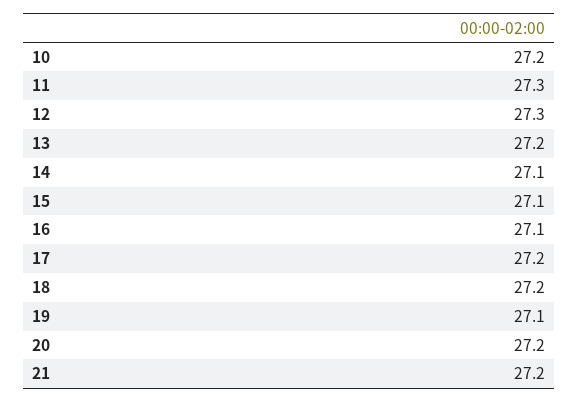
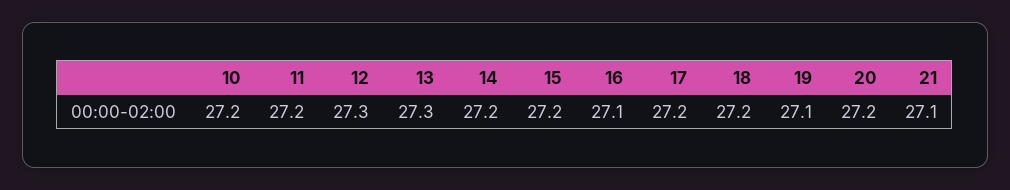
  {
    "10": 27.2,
-   "11": 27.3,
+   "11": 27.2,
    "12": 27.3,
-   "13": 27.2,
+   "13": 27.3,
-   "14": 27.1,
+   "14": 27.2,
-   "15": 27.1,
+   "15": 27.2,
    "16": 27.1,
    "17": 27.2,
    "18": 27.2,
    "19": 27.1,
    "20": 27.2,
-   "21": 27.2
+   "21": 27.1
  }

